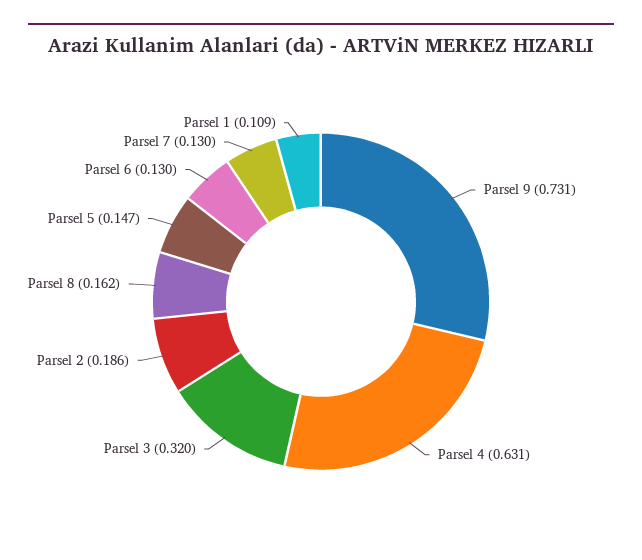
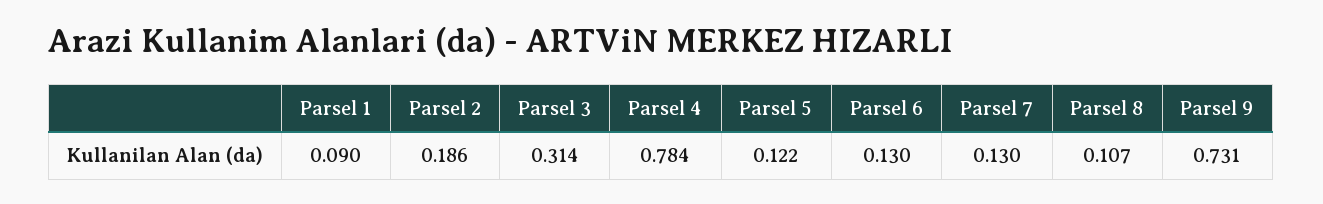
  {
    "Parsel 9": 0.731,
-   "Parsel 4": 0.631,
+   "Parsel 4": 0.784,
-   "Parsel 3": 0.32,
+   "Parsel 3": 0.314,
    "Parsel 2": 0.186,
-   "Parsel 8": 0.162,
+   "Parsel 8": 0.107,
-   "Parsel 5": 0.147,
+   "Parsel 5": 0.122,
    "Parsel 6": 0.13,
    "Parsel 7": 0.13,
-   "Parsel 1": 0.109
+   "Parsel 1": 0.09
  }

